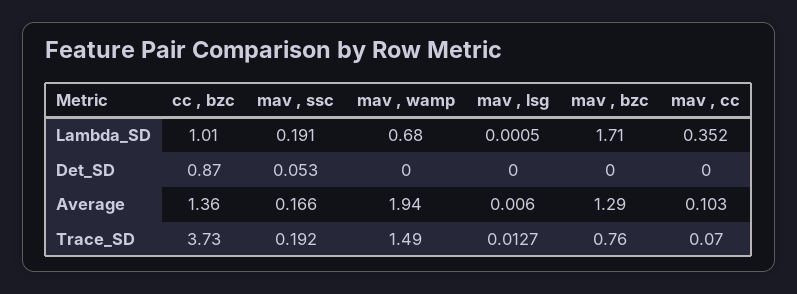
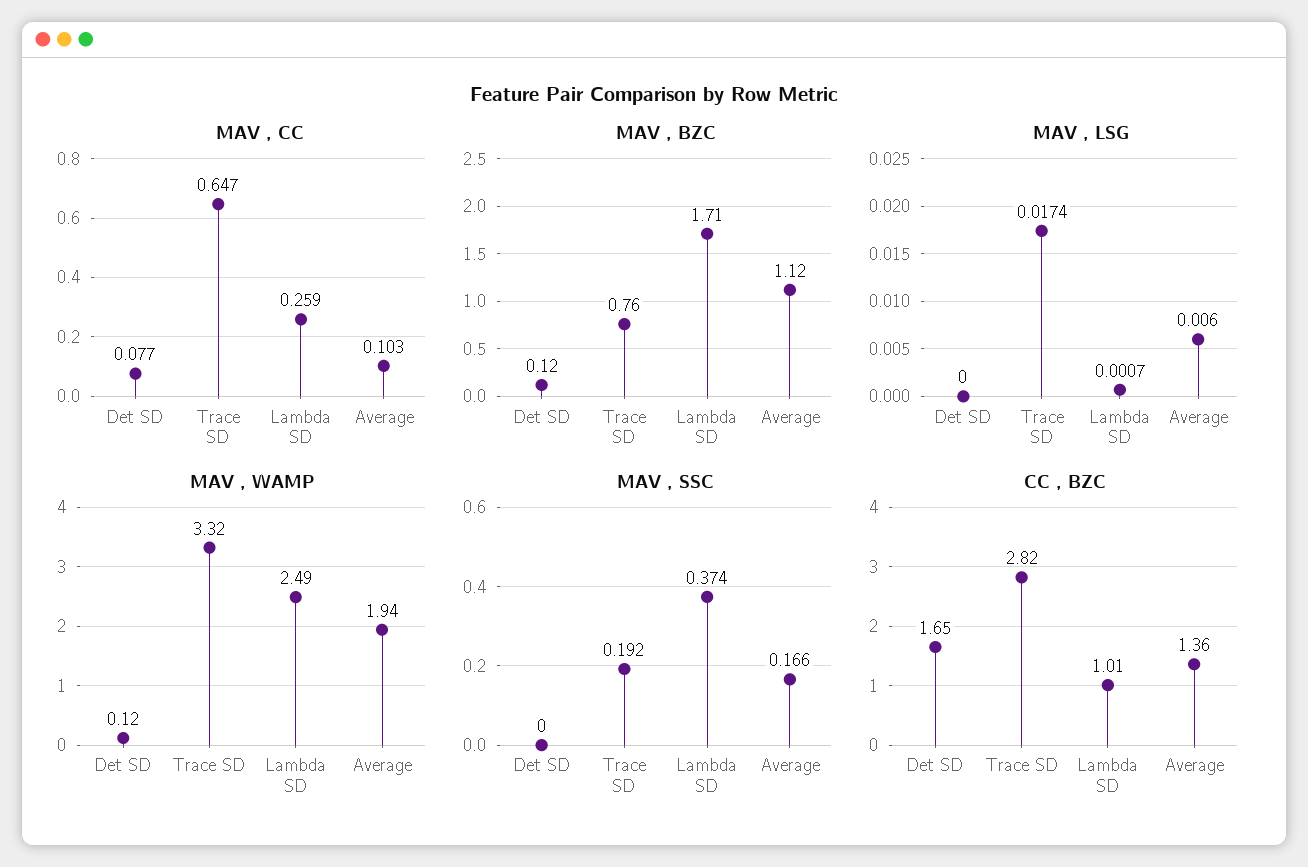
  {
    "cc , bzc": {
      "Lambda_SD": 1.01,
-     "Det_SD": 0.87,
+     "Det_SD": 1.65,
      "Average": 1.36,
-     "Trace_SD": 3.73
+     "Trace_SD": 2.82
    },
    "mav , ssc": {
-     "Lambda_SD": 0.191,
+     "Lambda_SD": 0.374,
-     "Det_SD": 0.053,
+     "Det_SD": 0,
      "Average": 0.166,
      "Trace_SD": 0.192
    },
    "mav , wamp": {
-     "Lambda_SD": 0.68,
+     "Lambda_SD": 2.49,
-     "Det_SD": 0,
+     "Det_SD": 0.12,
      "Average": 1.94,
-     "Trace_SD": 1.49
+     "Trace_SD": 3.32
    },
    "mav , lsg": {
-     "Lambda_SD": 0.0005,
+     "Lambda_SD": 0.0007,
      "Det_SD": 0,
      "Average": 0.006,
-     "Trace_SD": 0.0127
+     "Trace_SD": 0.0174
    },
    "mav , bzc": {
      "Lambda_SD": 1.71,
-     "Det_SD": 0,
+     "Det_SD": 0.12,
-     "Average": 1.29,
+     "Average": 1.12,
      "Trace_SD": 0.76
    },
    "mav , cc": {
-     "Lambda_SD": 0.352,
+     "Lambda_SD": 0.259,
-     "Det_SD": 0,
+     "Det_SD": 0.077,
      "Average": 0.103,
-     "Trace_SD": 0.07
+     "Trace_SD": 0.647
    }
  }

